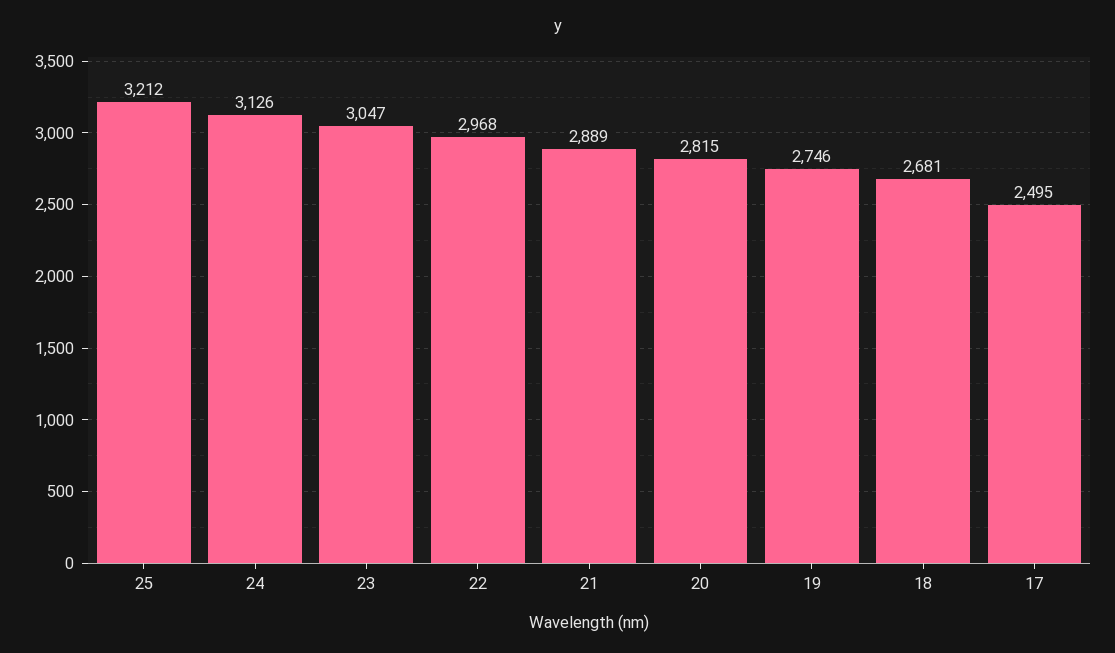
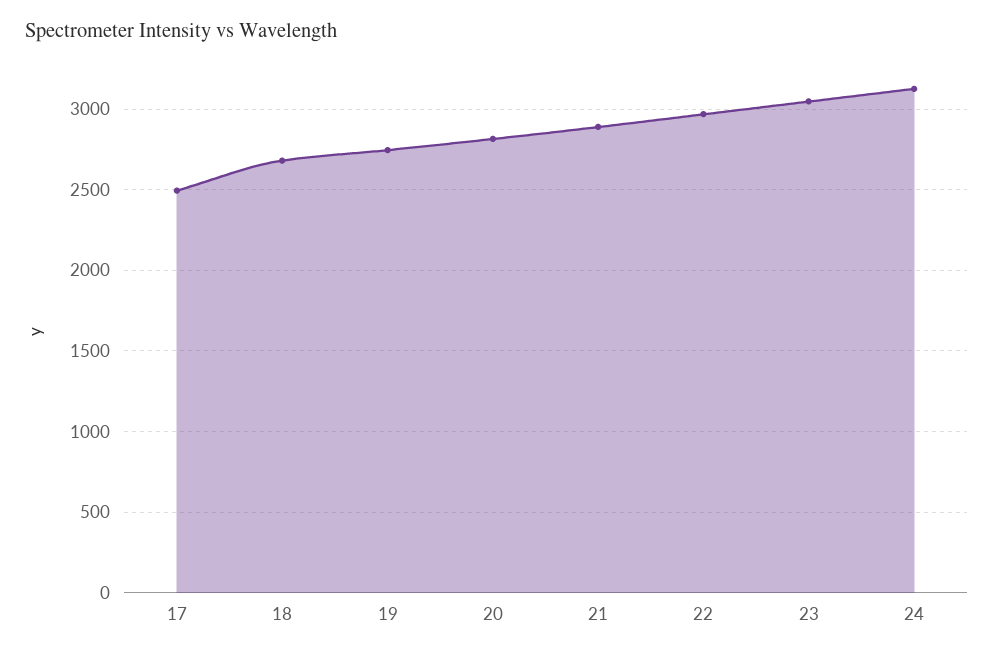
  {
-   "25": 3212,
    "24": 3126,
    "23": 3047,
    "22": 2968,
    "21": 2889,
    "20": 2815,
    "19": 2746,
    "18": 2681,
    "17": 2495
  }

